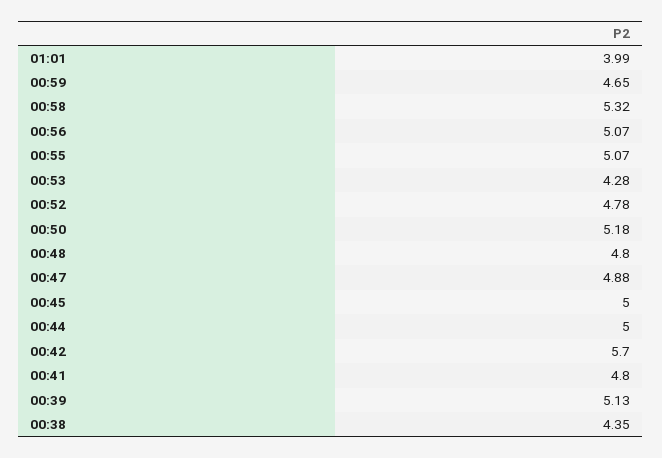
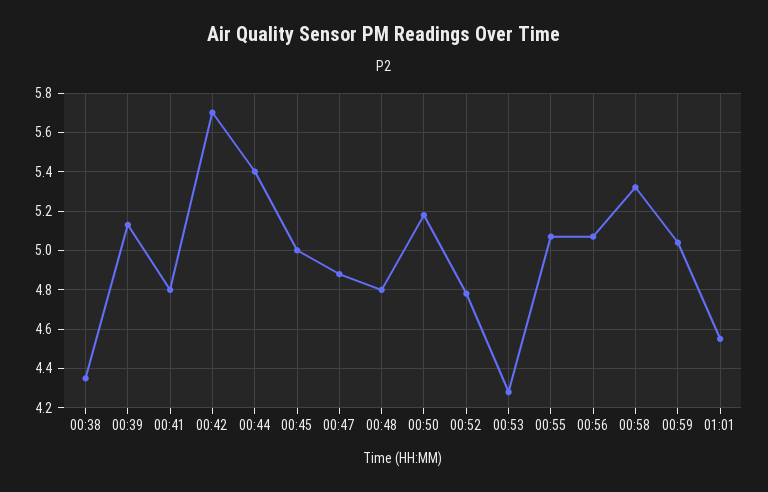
  {
-   "01:01": 3.99,
+   "01:01": 4.55,
-   "00:59": 4.65,
+   "00:59": 5.05,
    "00:58": 5.32,
    "00:56": 5.07,
    "00:55": 5.07,
    "00:53": 4.28,
    "00:52": 4.78,
    "00:50": 5.18,
    "00:48": 4.8,
    "00:47": 4.88,
    "00:45": 5,
-   "00:44": 5,
+   "00:44": 5.4,
    "00:42": 5.7,
    "00:41": 4.8,
    "00:39": 5.13,
    "00:38": 4.35
  }

